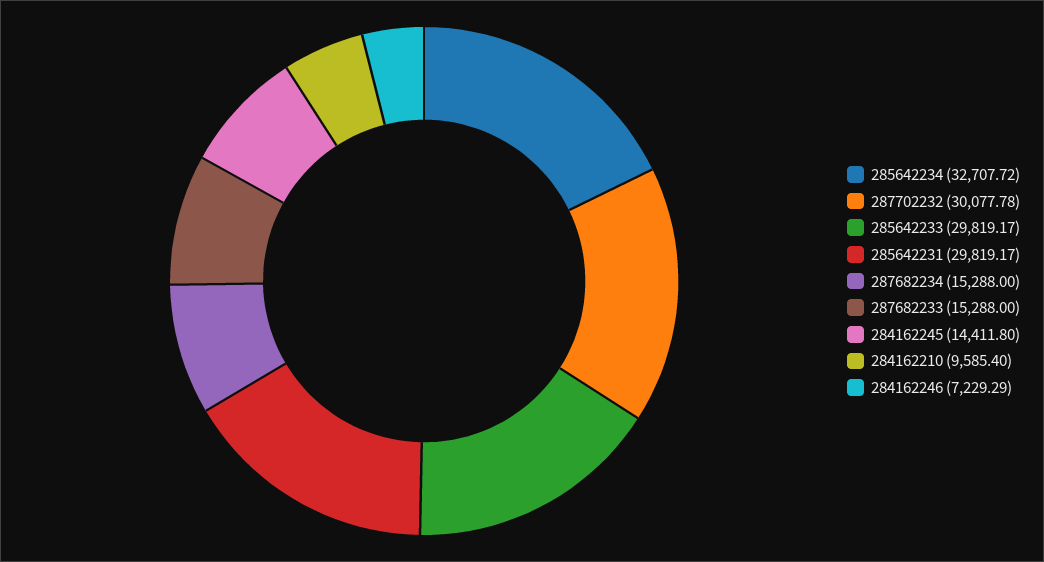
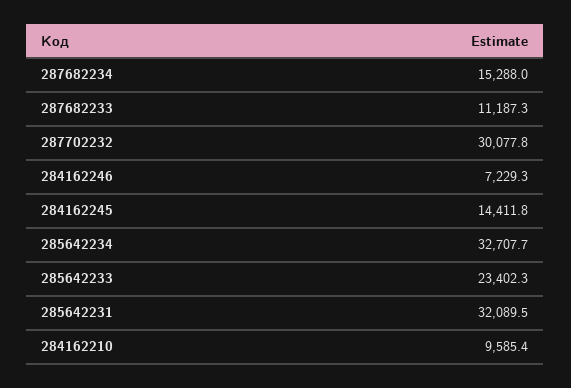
  {
    "285642234": 32707.72,
    "287702232": 30077.78,
-   "285642233": 29819.17,
+   "285642233": 23402.3,
-   "285642231": 29819.17,
+   "285642231": 32089.5,
    "287682234": 15288,
-   "287682233": 15288,
+   "287682233": 11187.3,
    "284162245": 14411.8,
    "284162210": 9585.4,
    "284162246": 7229.29
  }

